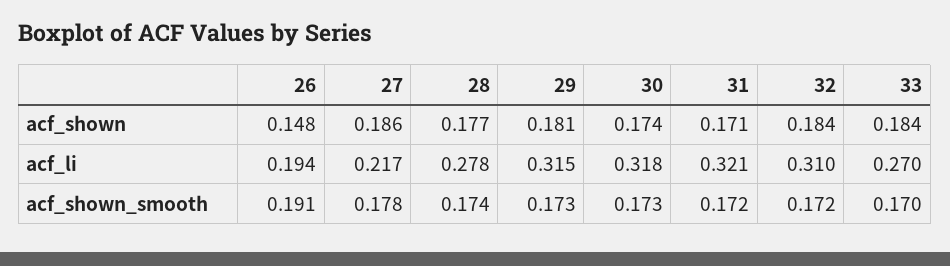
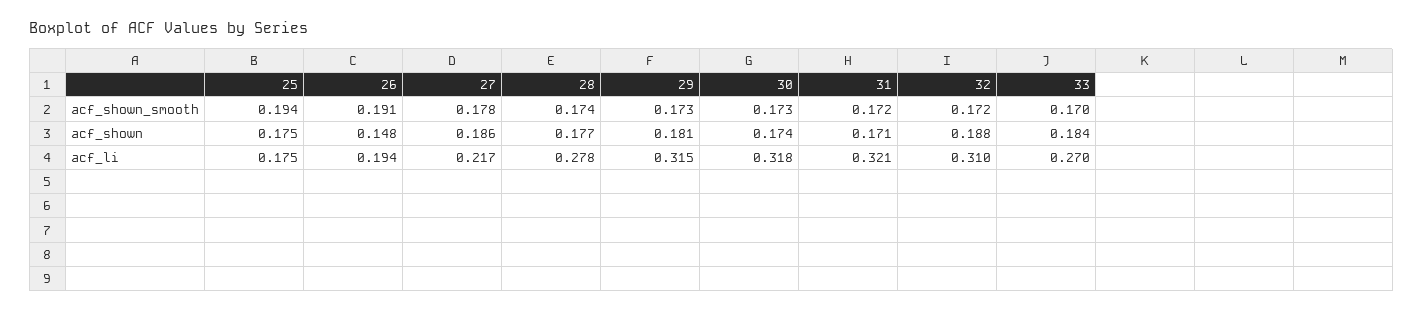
  {
    "26": {
      "acf_shown": 0.148,
      "acf_li": 0.194,
      "acf_shown_smooth": 0.191
    },
    "27": {
      "acf_shown": 0.186,
      "acf_li": 0.217,
      "acf_shown_smooth": 0.178
    },
    "28": {
      "acf_shown": 0.177,
      "acf_li": 0.278,
      "acf_shown_smooth": 0.174
    },
    "29": {
      "acf_shown": 0.181,
      "acf_li": 0.315,
      "acf_shown_smooth": 0.173
    },
    "30": {
      "acf_shown": 0.174,
      "acf_li": 0.318,
      "acf_shown_smooth": 0.173
    },
    "31": {
      "acf_shown": 0.171,
      "acf_li": 0.321,
      "acf_shown_smooth": 0.172
    },
    "32": {
-     "acf_shown": 0.184,
+     "acf_shown": 0.188,
      "acf_li": 0.31,
      "acf_shown_smooth": 0.172
    },
    "33": {
      "acf_shown": 0.184,
      "acf_li": 0.27,
      "acf_shown_smooth": 0.17
-   }
+   },
+   "25": {
+     "acf_shown_smooth": 0.194,
+     "acf_shown": 0.175,
+     "acf_li": 0.175
+   }
  }

